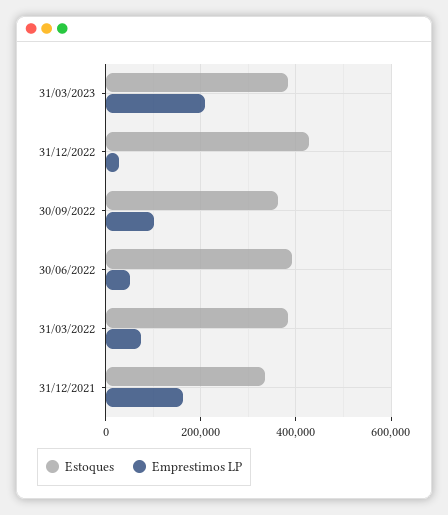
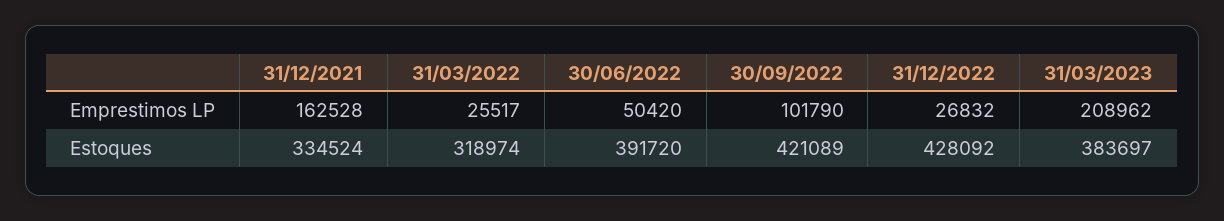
  {
    "Estoques": {
      "31/03/2023": 383697,
      "31/12/2022": 428092,
-     "30/09/2022": 360000,
+     "30/09/2022": 421089,
      "30/06/2022": 391720,
-     "31/03/2022": 380000,
+     "31/03/2022": 318974,
      "31/12/2021": 334524
    },
    "Emprestimos LP": {
      "31/03/2023": 208962,
      "31/12/2022": 26832,
      "30/09/2022": 101790,
      "30/06/2022": 50420,
-     "31/03/2022": 80000,
+     "31/03/2022": 25517,
      "31/12/2021": 162528
    }
  }

